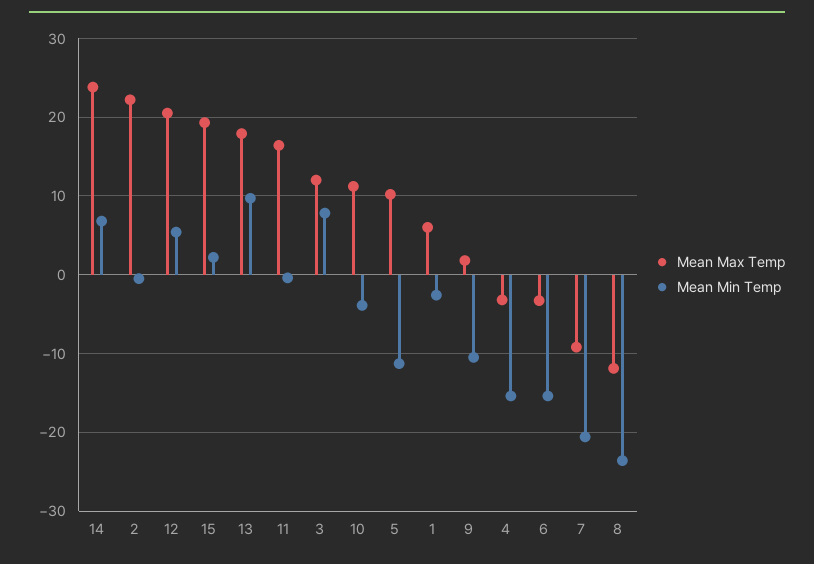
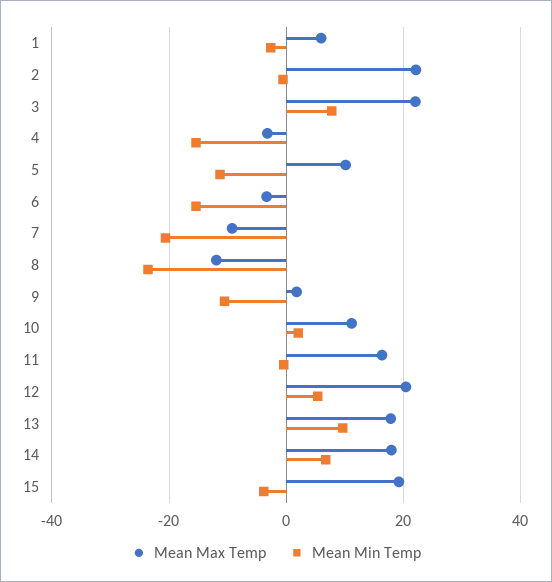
  {
    "Mean Max Temp": {
-     "14": 24,
+     "14": 18,
      "2": 22,
      "12": 21,
      "15": 19,
      "13": 18,
      "11": 16,
-     "3": 12,
+     "3": 22,
      "10": 11,
      "5": 10,
      "1": 6,
      "9": 2,
      "4": -3,
      "6": -3,
      "7": -9,
      "8": -12
    },
    "Mean Min Temp": {
      "14": 7,
      "2": -1,
      "12": 5,
-     "15": 2,
+     "15": -4,
      "13": 10,
      "11": 0,
      "3": 8,
-     "10": -4,
+     "10": 2,
      "5": -11,
      "1": -3,
      "9": -11,
      "4": -15,
      "6": -15,
      "7": -21,
      "8": -24
    }
  }

